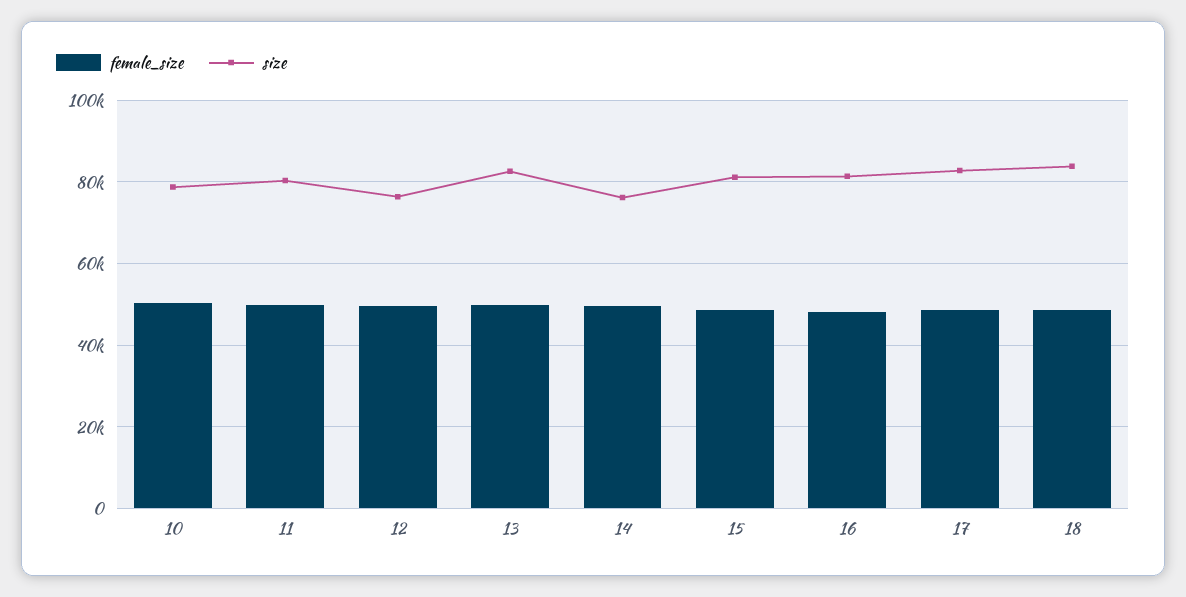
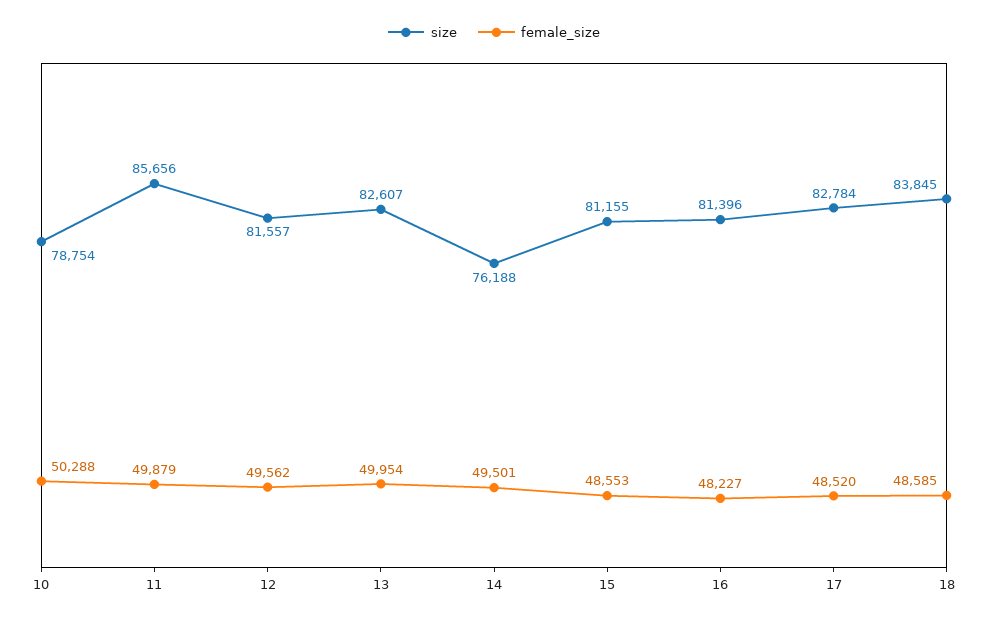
  {
    "female_size": {
      "10": 50288,
      "11": 49879,
      "12": 49562,
      "13": 49954,
      "14": 49501,
      "15": 48553,
      "16": 48227,
      "17": 48520,
      "18": 48585
    },
    "size": {
      "10": 78754,
-     "11": 80000,
+     "11": 85656,
-     "12": 76000,
+     "12": 81557,
      "13": 82607,
      "14": 76188,
      "15": 81155,
      "16": 81396,
      "17": 82784,
      "18": 83845
    }
  }

